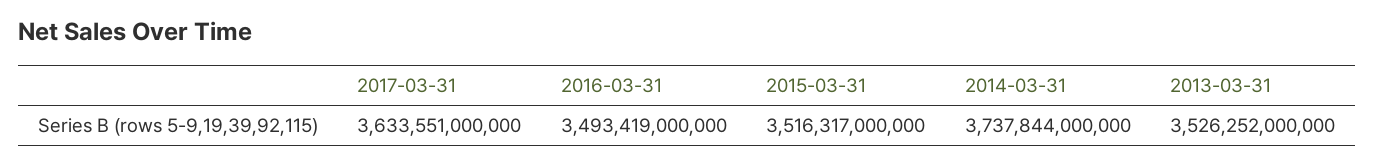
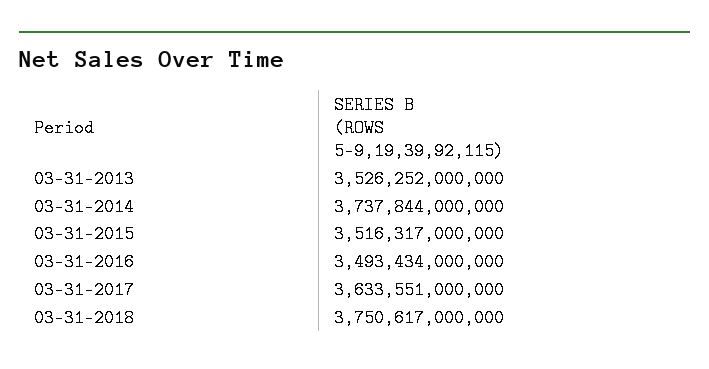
  {
    "2017-03-31": 3633551000000,
-   "2016-03-31": 3493419000000,
+   "2016-03-31": 3493434000000,
    "2015-03-31": 3516317000000,
    "2014-03-31": 3737844000000,
-   "2013-03-31": 3526252000000
+   "2013-03-31": 3526252000000,
+   "03-31-2018": 3750617000000
  }

